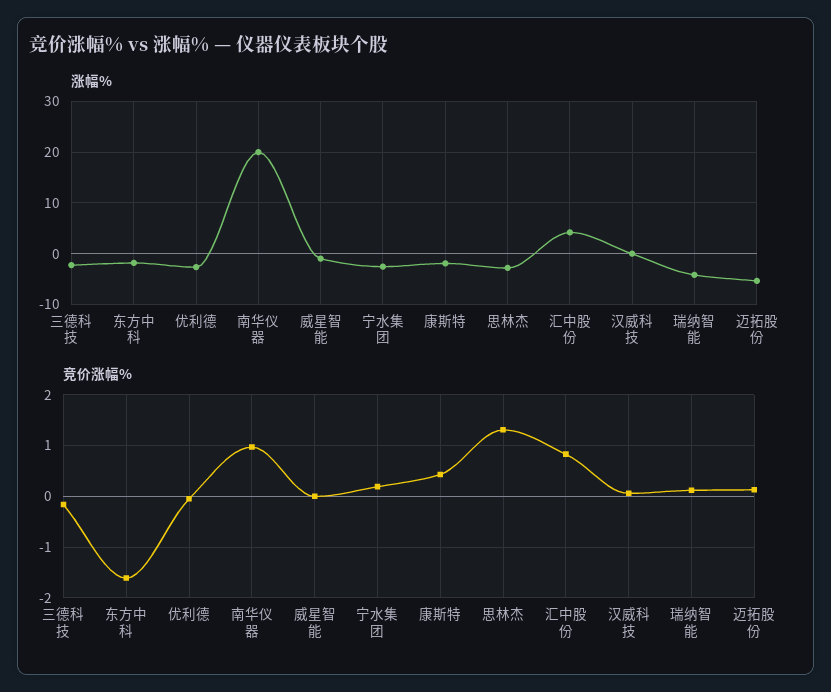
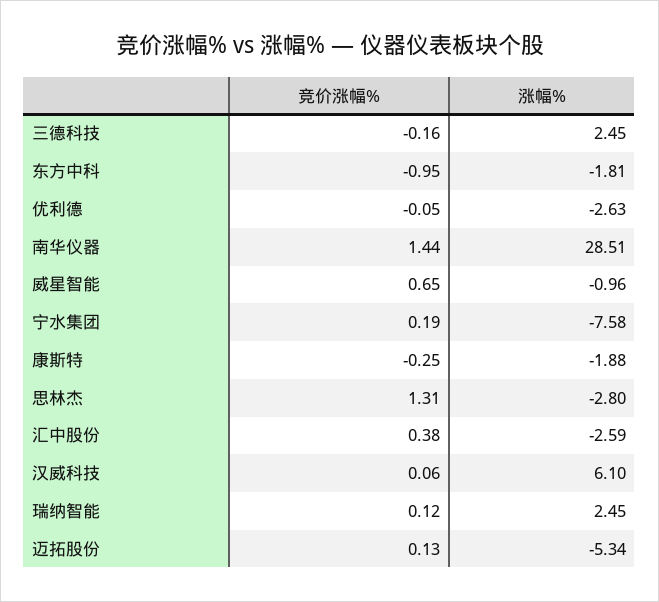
  {
    "涨幅%": {
-     "三德科技": -2,
+     "三德科技": 2.45,
      "东方中科": -1.81,
      "优利德": -2.63,
-     "南华仪器": 20,
+     "南华仪器": 28.51,
      "威星智能": -0.96,
-     "宁水集团": -2,
+     "宁水集团": -7.58,
      "康斯特": -1.88,
      "思林杰": -2.8,
-     "汇中股份": 4,
+     "汇中股份": -2.59,
-     "汉威科技": 0,
+     "汉威科技": 6.1,
-     "瑞纳智能": -4,
+     "瑞纳智能": 2.45,
      "迈拓股份": -5.34
    },
    "竞价涨幅%": {
      "三德科技": -0.16,
-     "东方中科": -1.6,
+     "东方中科": -0.95,
      "优利德": -0.05,
-     "南华仪器": 1,
+     "南华仪器": 1.44,
-     "威星智能": 0,
+     "威星智能": 0.65,
      "宁水集团": 0.19,
-     "康斯特": 0.4,
+     "康斯特": -0.25,
      "思林杰": 1.31,
-     "汇中股份": 0.8,
+     "汇中股份": 0.38,
      "汉威科技": 0.06,
      "瑞纳智能": 0.12,
      "迈拓股份": 0.13
    }
  }

